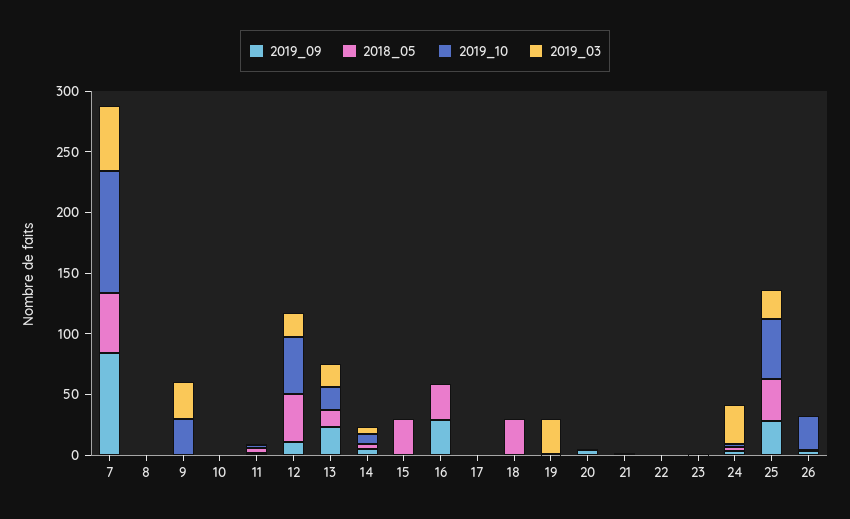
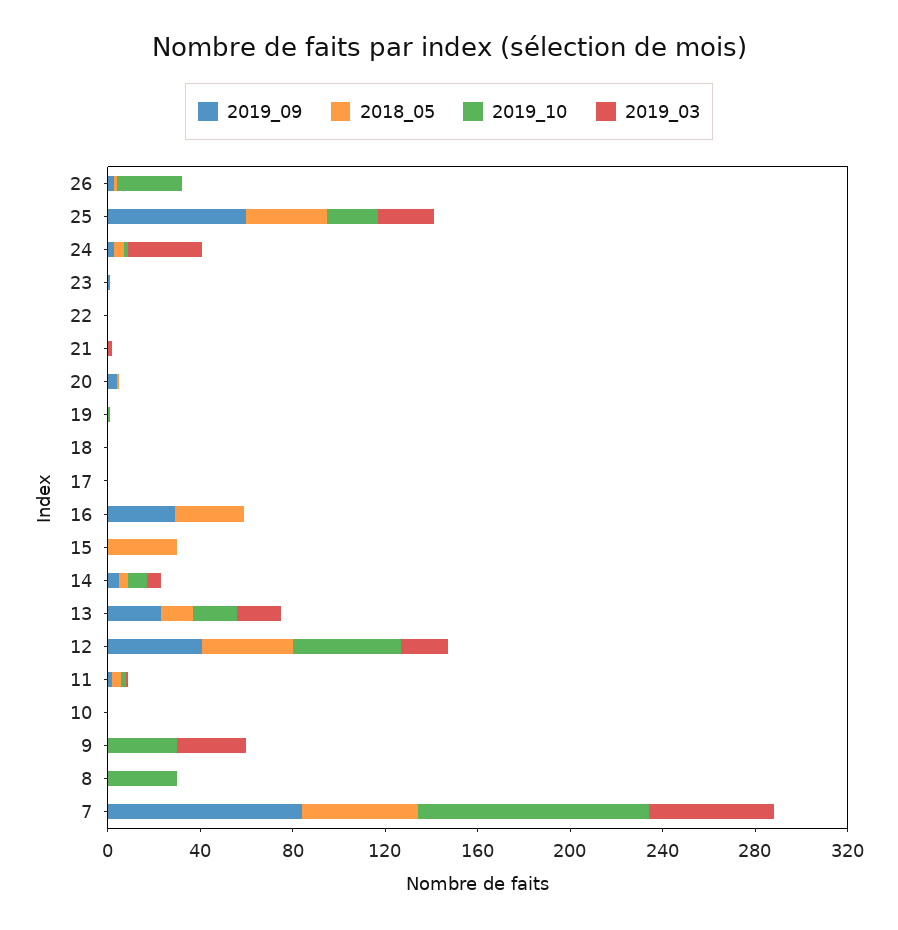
  {
    "2019_09": {
      "7": 80,
      "8": 0,
      "9": 0,
      "10": 0,
      "11": 0,
-     "12": 10,
+     "12": 40,
      "13": 20,
      "14": 10,
      "15": 0,
      "16": 30,
      "17": 0,
      "18": 0,
      "19": 0,
      "20": 0,
      "21": 0,
      "22": 0,
      "23": 0,
      "24": 0,
-     "25": 30,
+     "25": 60,
      "26": 0
    },
    "2018_05": {
      "7": 50,
      "8": 0,
      "9": 0,
      "10": 0,
      "11": 0,
      "12": 40,
      "13": 10,
      "14": 0,
      "15": 30,
      "16": 30,
      "17": 0,
-     "18": 30,
+     "18": 0,
      "19": 0,
      "20": 0,
      "21": 0,
      "22": 0,
      "23": 0,
      "24": 0,
      "25": 40,
      "26": 0
    },
    "2019_10": {
      "7": 100,
-     "8": 0,
+     "8": 30,
      "9": 30,
      "10": 0,
      "11": 0,
      "12": 50,
      "13": 20,
      "14": 10,
      "15": 0,
      "16": 0,
      "17": 0,
      "18": 0,
      "19": 0,
      "20": 0,
      "21": 0,
      "22": 0,
      "23": 0,
      "24": 0,
-     "25": 50,
+     "25": 20,
      "26": 30
    },
    "2019_03": {
      "7": 50,
      "8": 0,
      "9": 30,
      "10": 0,
      "11": 0,
      "12": 20,
      "13": 20,
      "14": 10,
      "15": 0,
      "16": 0,
      "17": 0,
      "18": 0,
-     "19": 30,
+     "19": 0,
      "20": 0,
      "21": 0,
      "22": 0,
      "23": 0,
      "24": 30,
      "25": 20,
      "26": 0
    }
  }

